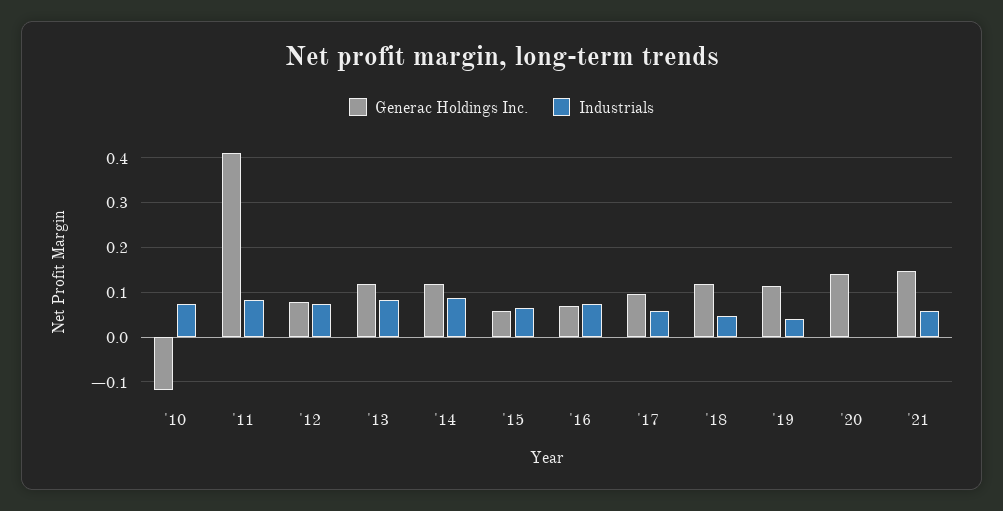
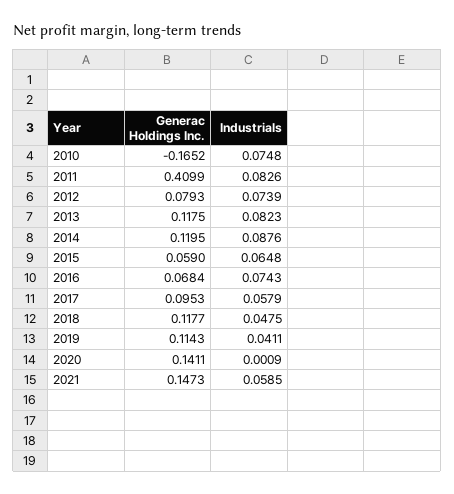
  {
    "Generac Holdings Inc.": {
-     "'10": -0.12,
+     "'10": -0.1652,
      "'11": 0.4099,
      "'12": 0.0793,
      "'13": 0.1175,
      "'14": 0.1195,
      "'15": 0.059,
      "'16": 0.0684,
      "'17": 0.0953,
      "'18": 0.1177,
      "'19": 0.1143,
      "'20": 0.1411,
      "'21": 0.1473
    },
    "Industrials": {
      "'10": 0.0748,
      "'11": 0.0826,
      "'12": 0.0739,
      "'13": 0.0823,
      "'14": 0.0876,
      "'15": 0.0648,
      "'16": 0.0743,
      "'17": 0.0579,
      "'18": 0.0475,
      "'19": 0.0411,
      "'20": 0.0009,
      "'21": 0.0585
    }
  }

